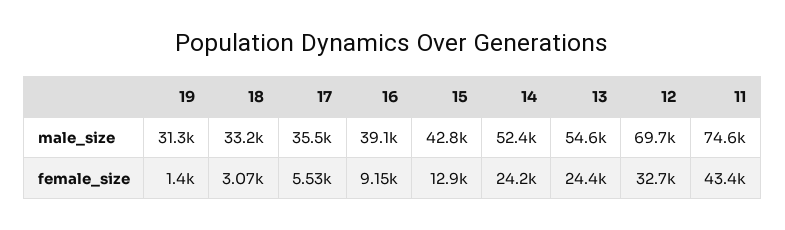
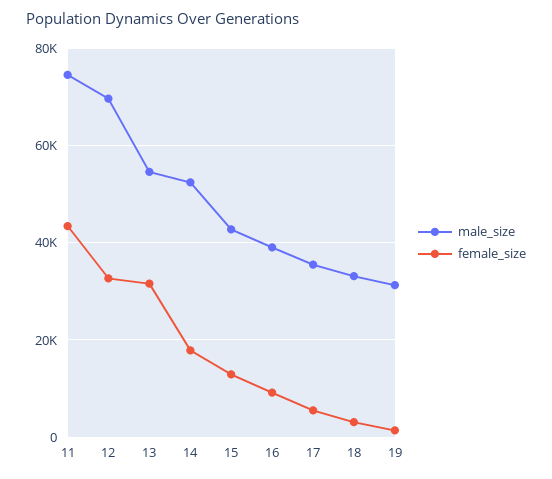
  {
    "male_size": {
      "19": 31300,
      "18": 33200,
      "17": 35500,
      "16": 39100,
      "15": 42800,
      "14": 52400,
      "13": 54600,
      "12": 69700,
      "11": 74600
    },
    "female_size": {
      "19": 1400,
      "18": 3070,
      "17": 5530,
      "16": 9150,
      "15": 12900,
-     "14": 24200,
+     "14": 18000,
-     "13": 24400,
+     "13": 32000,
      "12": 32700,
      "11": 43400
    }
  }

